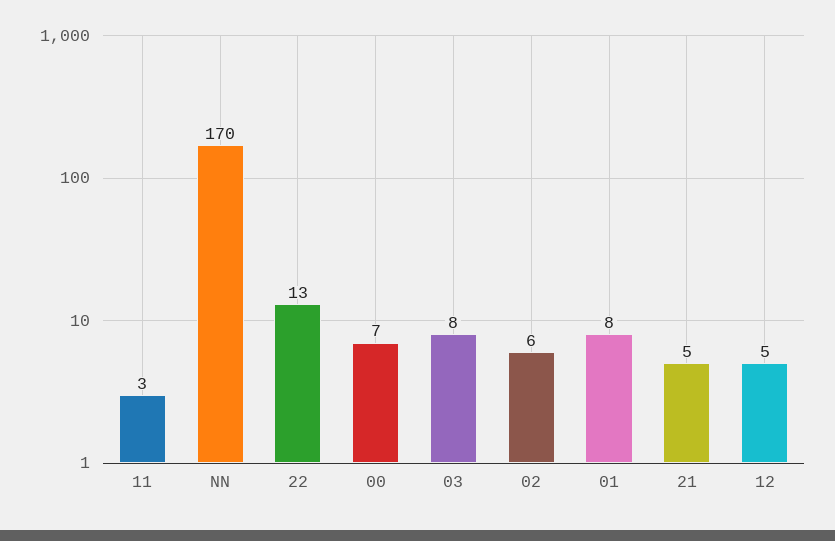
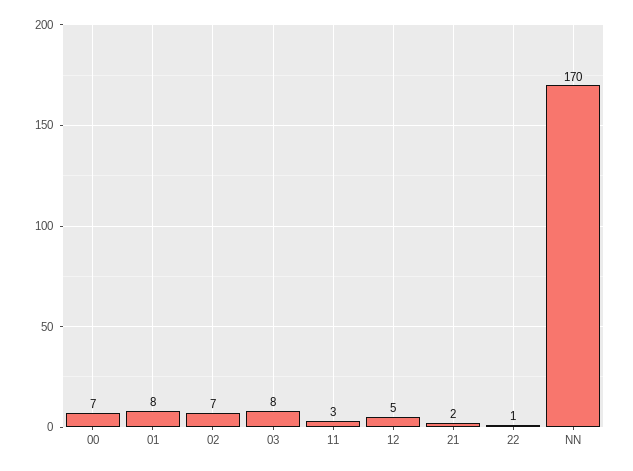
  {
    "11": 3,
    "NN": 170,
-   "22": 13,
+   "22": 1,
    "00": 7,
    "03": 8,
-   "02": 6,
+   "02": 7,
    "01": 8,
-   "21": 5,
+   "21": 2,
    "12": 5
  }

